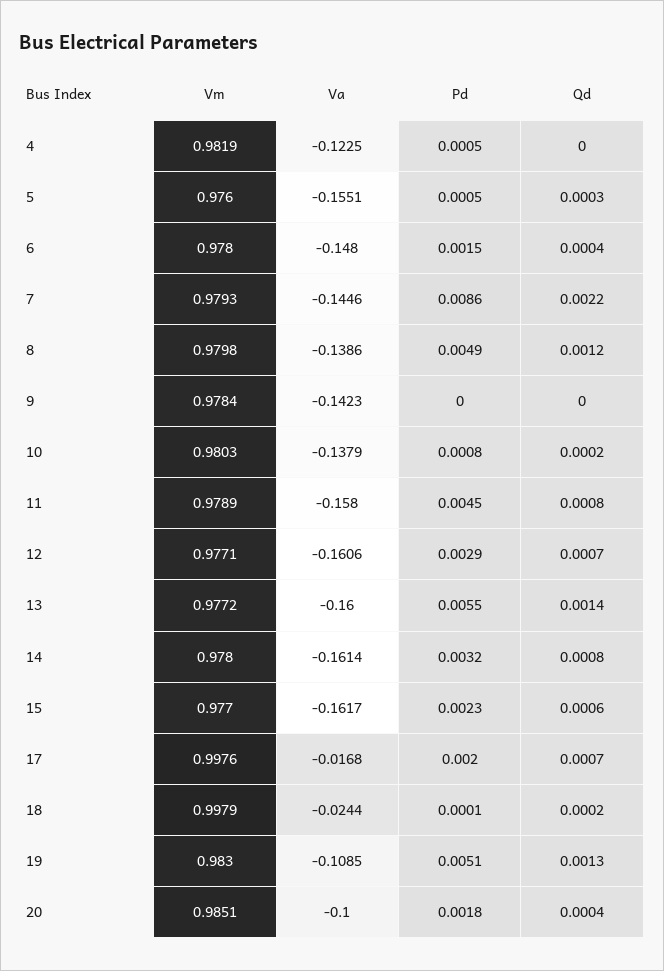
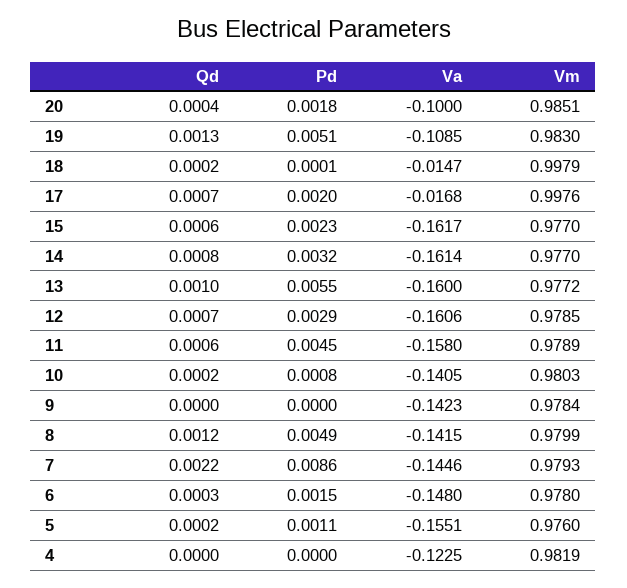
  {
    "Vm": {
      "4": 0.9819,
      "5": 0.976,
      "6": 0.978,
      "7": 0.9793,
-     "8": 0.9798,
+     "8": 0.9799,
      "9": 0.9784,
      "10": 0.9803,
      "11": 0.9789,
-     "12": 0.9771,
+     "12": 0.9785,
      "13": 0.9772,
-     "14": 0.978,
+     "14": 0.977,
      "15": 0.977,
      "17": 0.9976,
      "18": 0.9979,
      "19": 0.983,
      "20": 0.9851
    },
    "Va": {
      "4": -0.1225,
      "5": -0.1551,
      "6": -0.148,
      "7": -0.1446,
-     "8": -0.1386,
+     "8": -0.1415,
      "9": -0.1423,
-     "10": -0.1379,
+     "10": -0.1405,
      "11": -0.158,
      "12": -0.1606,
      "13": -0.16,
      "14": -0.1614,
      "15": -0.1617,
      "17": -0.0168,
-     "18": -0.0244,
+     "18": -0.0147,
      "19": -0.1085,
      "20": -0.1
    },
    "Pd": {
-     "4": 0.0005,
+     "4": 0,
-     "5": 0.0005,
+     "5": 0.0011,
      "6": 0.0015,
      "7": 0.0086,
      "8": 0.0049,
      "9": 0,
      "10": 0.0008,
      "11": 0.0045,
      "12": 0.0029,
      "13": 0.0055,
      "14": 0.0032,
      "15": 0.0023,
      "17": 0.002,
      "18": 0.0001,
      "19": 0.0051,
      "20": 0.0018
    },
    "Qd": {
      "4": 0,
-     "5": 0.0003,
+     "5": 0.0002,
-     "6": 0.0004,
+     "6": 0.0003,
      "7": 0.0022,
      "8": 0.0012,
      "9": 0,
      "10": 0.0002,
-     "11": 0.0008,
+     "11": 0.0006,
      "12": 0.0007,
-     "13": 0.0014,
+     "13": 0.001,
      "14": 0.0008,
      "15": 0.0006,
      "17": 0.0007,
      "18": 0.0002,
      "19": 0.0013,
      "20": 0.0004
    }
  }

